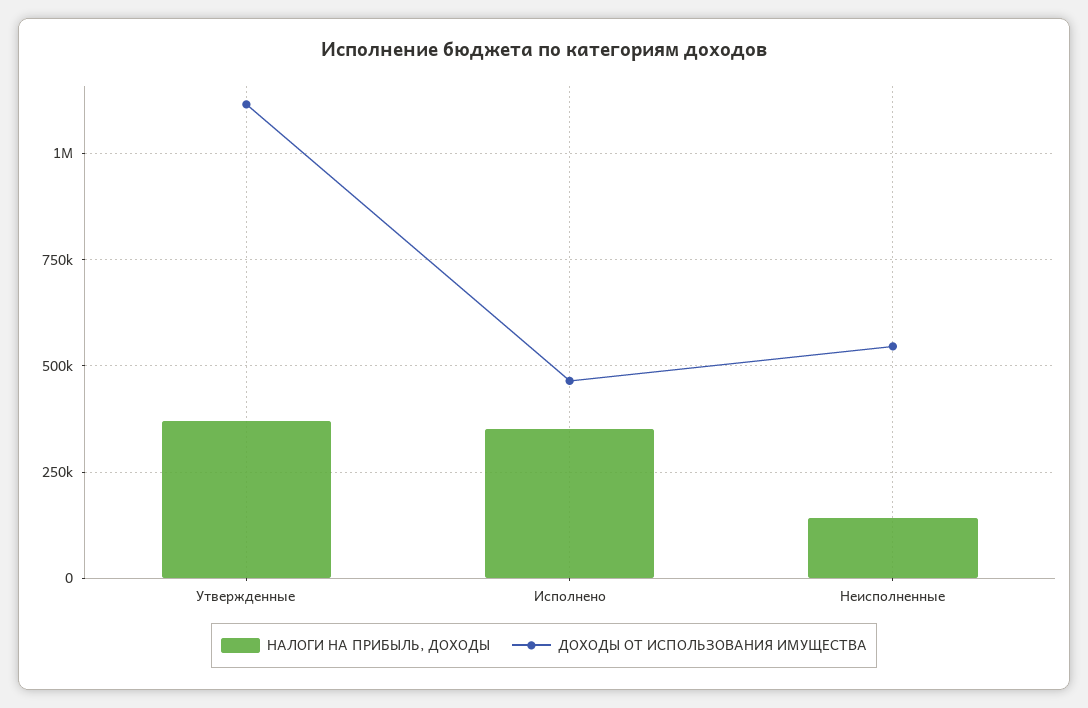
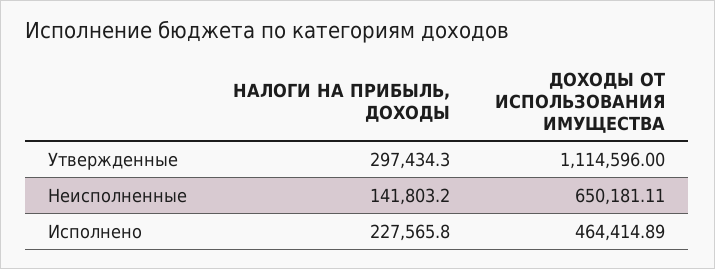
  {
    "НАЛОГИ НА ПРИБЫЛЬ, ДОХОДЫ": {
-     "Утвержденные": 375000,
+     "Утвержденные": 297434.3,
-     "Исполнено": 350000,
+     "Исполнено": 227565.8,
      "Неисполненные": 141803.2
    },
    "ДОХОДЫ ОТ ИСПОЛЬЗОВАНИЯ ИМУЩЕСТВА": {
      "Утвержденные": 1114596,
      "Исполнено": 464414.89,
-     "Неисполненные": 550000
+     "Неисполненные": 650181.11
    }
  }

